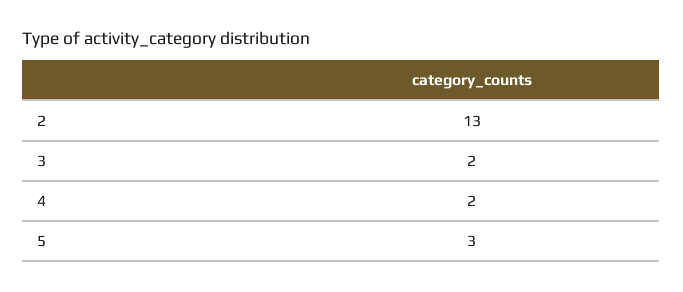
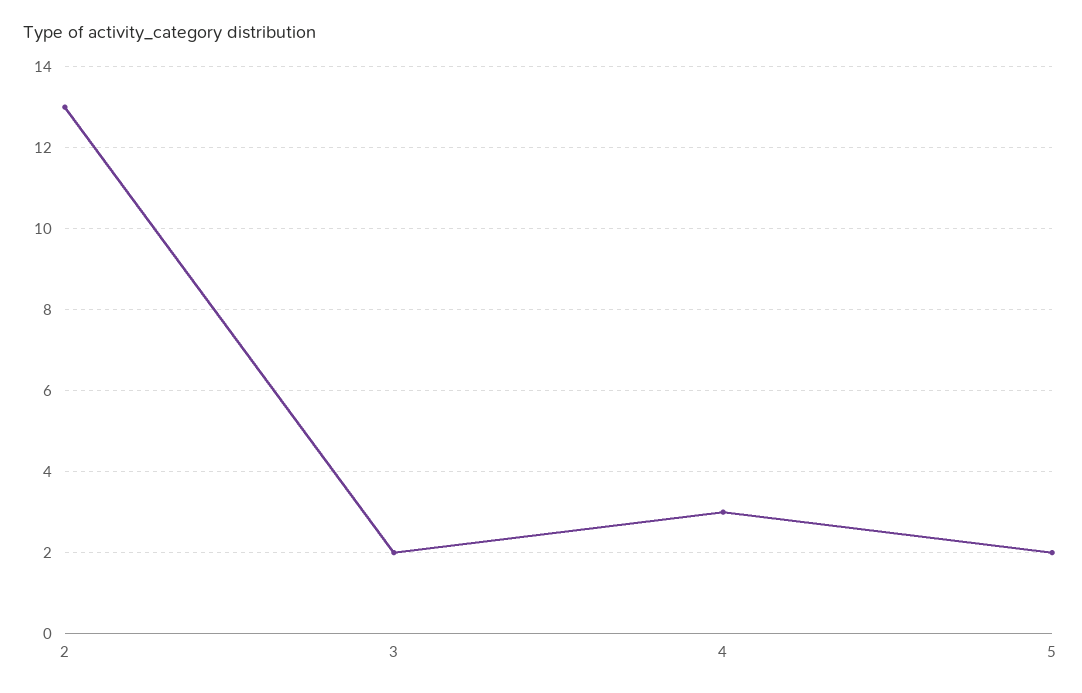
  {
    "2": 13,
    "3": 2,
-   "4": 2,
+   "4": 3,
-   "5": 3
+   "5": 2
  }

